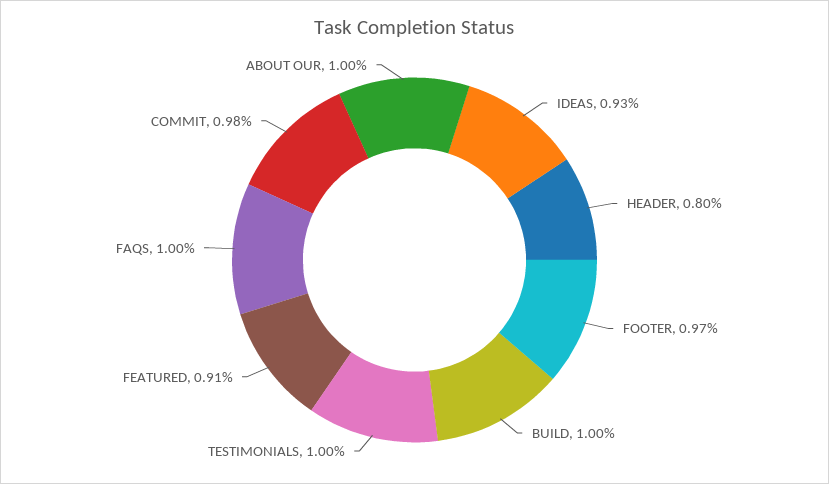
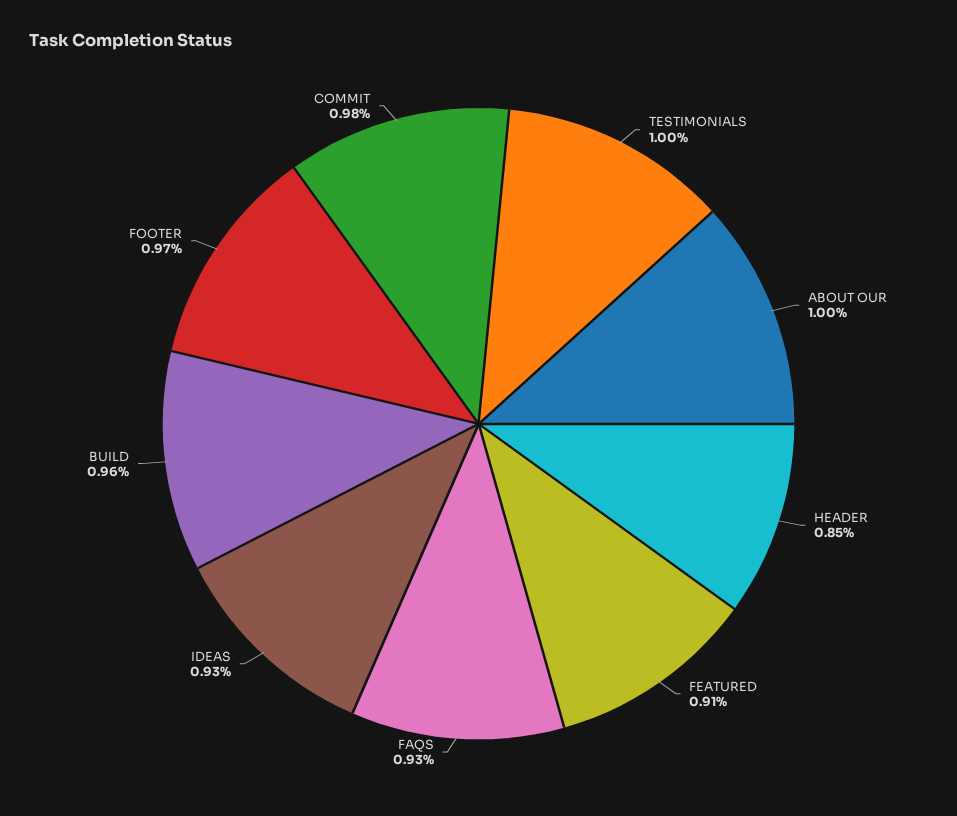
  {
    "IDEAS": 0.93,
-   "HEADER": 0.8,
+   "HEADER": 0.85,
    "FOOTER": 0.97,
-   "BUILD": 1,
+   "BUILD": 0.96,
    "TESTIMONIALS": 1,
    "FEATURED": 0.91,
-   "FAQS": 1,
+   "FAQS": 0.93,
    "COMMIT": 0.98,
    "ABOUT OUR": 1
  }

